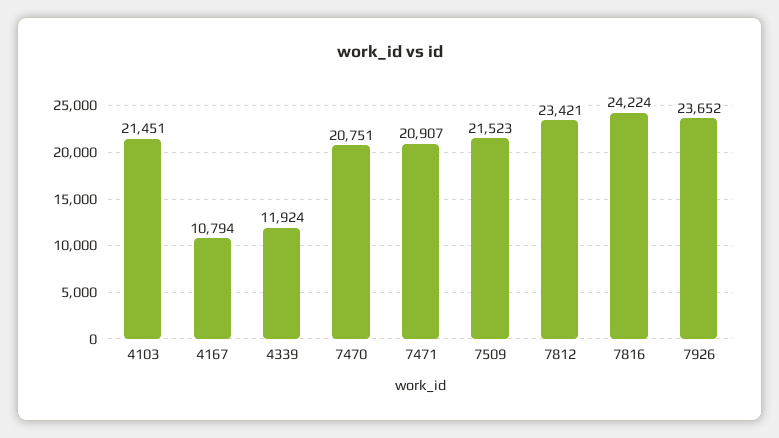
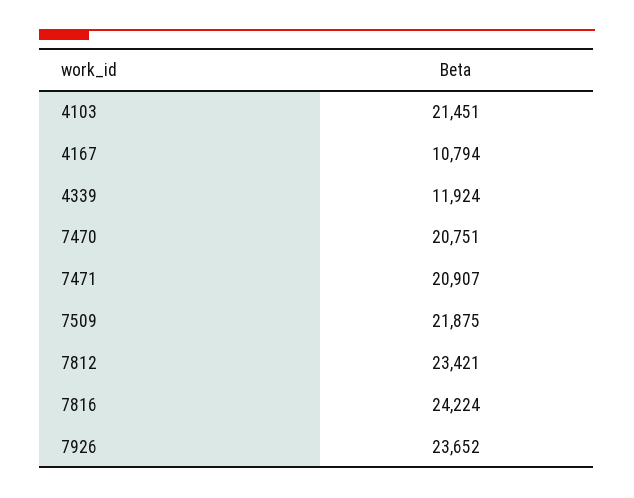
  {
    "4103": 21451,
    "4167": 10794,
    "4339": 11924,
    "7470": 20751,
    "7471": 20907,
-   "7509": 21523,
+   "7509": 21875,
    "7812": 23421,
    "7816": 24224,
    "7926": 23652
  }

